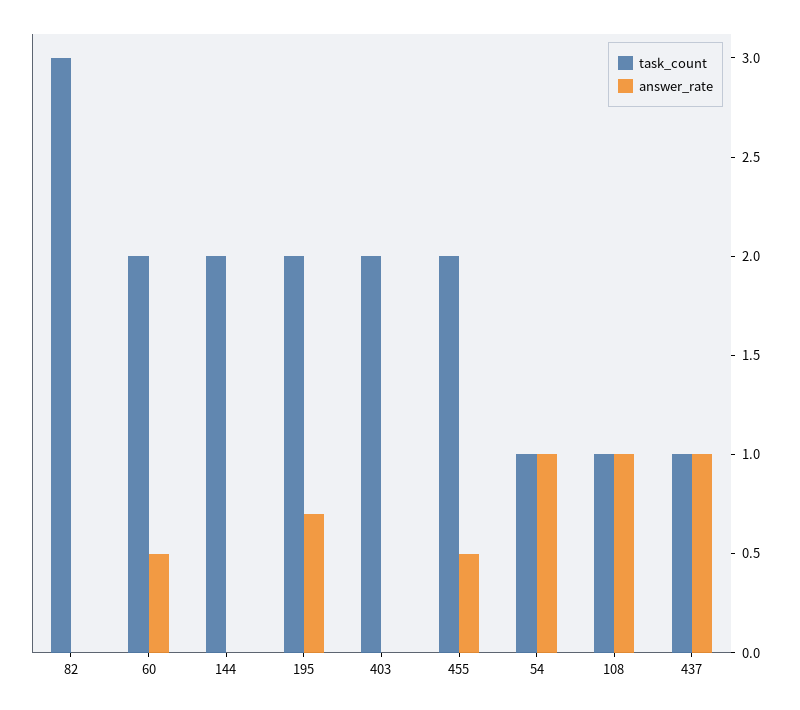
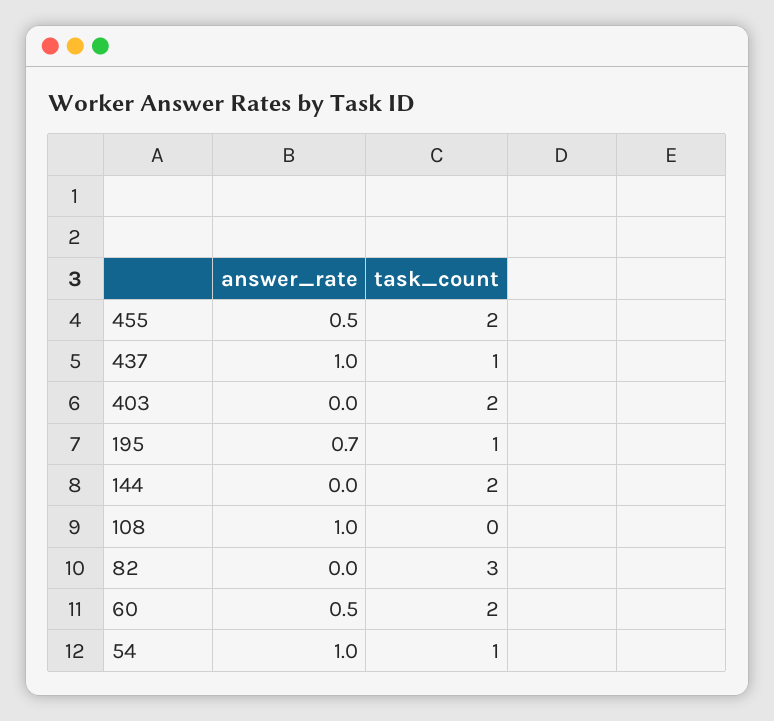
  {
    "task_count": {
      "82": 3,
      "60": 2,
      "144": 2,
-     "195": 2,
+     "195": 1,
      "403": 2,
      "455": 2,
      "54": 1,
-     "108": 1,
+     "108": 0,
      "437": 1
    },
    "answer_rate": {
      "82": 0,
      "60": 0.5,
      "144": 0,
      "195": 0.7,
      "403": 0,
      "455": 0.5,
      "54": 1,
      "108": 1,
      "437": 1
    }
  }

